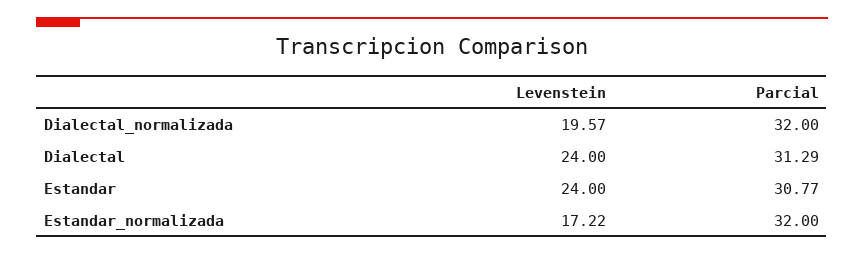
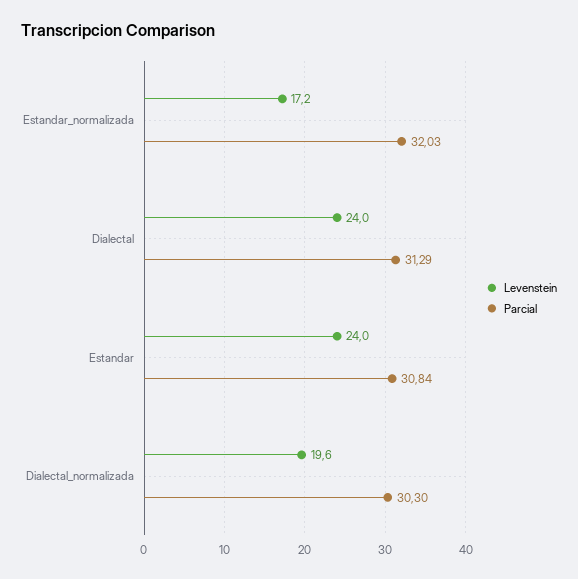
  {
    "Levenstein": {
      "Dialectal_normalizada": 19.57,
      "Dialectal": 24,
      "Estandar": 24,
      "Estandar_normalizada": 17.22
    },
    "Parcial": {
-     "Dialectal_normalizada": 32,
+     "Dialectal_normalizada": 30.3,
      "Dialectal": 31.29,
-     "Estandar": 30.77,
+     "Estandar": 30.84,
-     "Estandar_normalizada": 32
+     "Estandar_normalizada": 32.03
    }
  }

